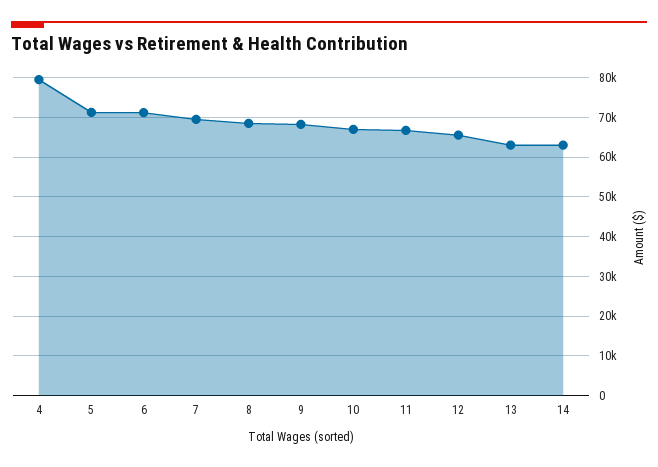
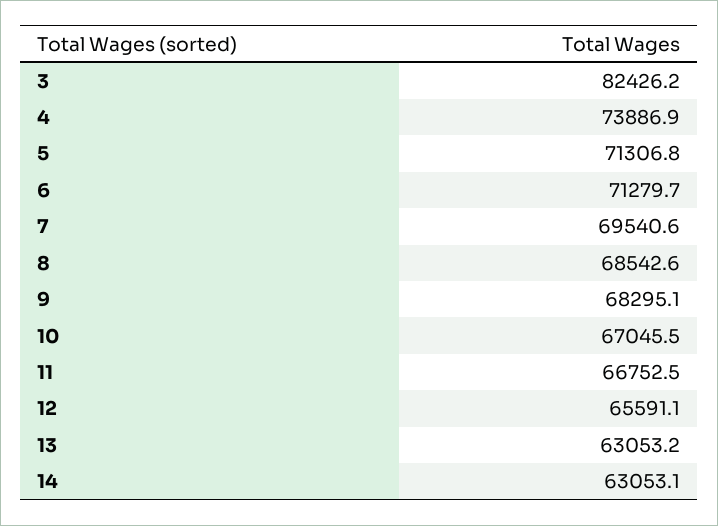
  {
-   "4": 80000,
+   "4": 73886.9,
    "5": 71306.8,
    "6": 71279.7,
    "7": 69540.6,
    "8": 68542.6,
    "9": 68295.1,
    "10": 67045.5,
    "11": 66752.5,
    "12": 65591.1,
    "13": 63053.2,
-   "14": 63053.1
+   "14": 63053.1,
+   "3": 82426.2
  }

